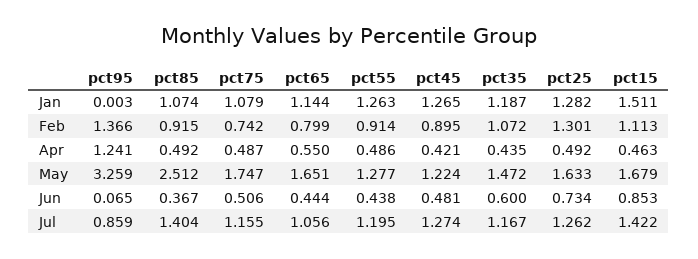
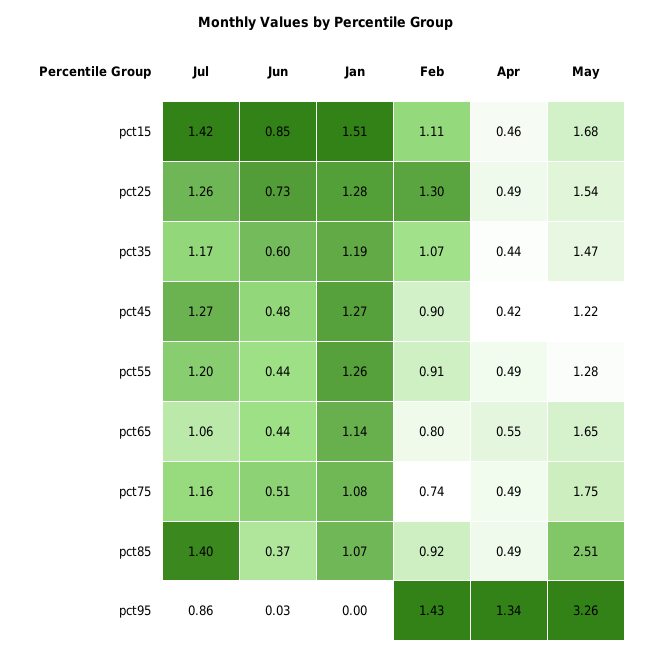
  {
    "pct95": {
      "Jan": 0.003,
-     "Feb": 1.366,
+     "Feb": 1.43,
-     "Apr": 1.241,
+     "Apr": 1.34,
      "May": 3.259,
-     "Jun": 0.065,
+     "Jun": 0.03,
      "Jul": 0.859
    },
    "pct85": {
      "Jan": 1.074,
      "Feb": 0.915,
      "Apr": 0.492,
      "May": 2.512,
      "Jun": 0.367,
      "Jul": 1.404
    },
    "pct75": {
      "Jan": 1.079,
      "Feb": 0.742,
      "Apr": 0.487,
      "May": 1.747,
      "Jun": 0.506,
      "Jul": 1.155
    },
    "pct65": {
      "Jan": 1.144,
      "Feb": 0.799,
      "Apr": 0.55,
      "May": 1.651,
      "Jun": 0.444,
      "Jul": 1.056
    },
    "pct55": {
      "Jan": 1.263,
      "Feb": 0.914,
      "Apr": 0.486,
      "May": 1.277,
      "Jun": 0.438,
      "Jul": 1.195
    },
    "pct45": {
      "Jan": 1.265,
      "Feb": 0.895,
      "Apr": 0.421,
      "May": 1.224,
      "Jun": 0.481,
      "Jul": 1.274
    },
    "pct35": {
      "Jan": 1.187,
      "Feb": 1.072,
      "Apr": 0.435,
      "May": 1.472,
      "Jun": 0.6,
      "Jul": 1.167
    },
    "pct25": {
      "Jan": 1.282,
      "Feb": 1.301,
      "Apr": 0.492,
-     "May": 1.633,
+     "May": 1.54,
      "Jun": 0.734,
      "Jul": 1.262
    },
    "pct15": {
      "Jan": 1.511,
      "Feb": 1.113,
      "Apr": 0.463,
      "May": 1.679,
      "Jun": 0.853,
      "Jul": 1.422
    }
  }

